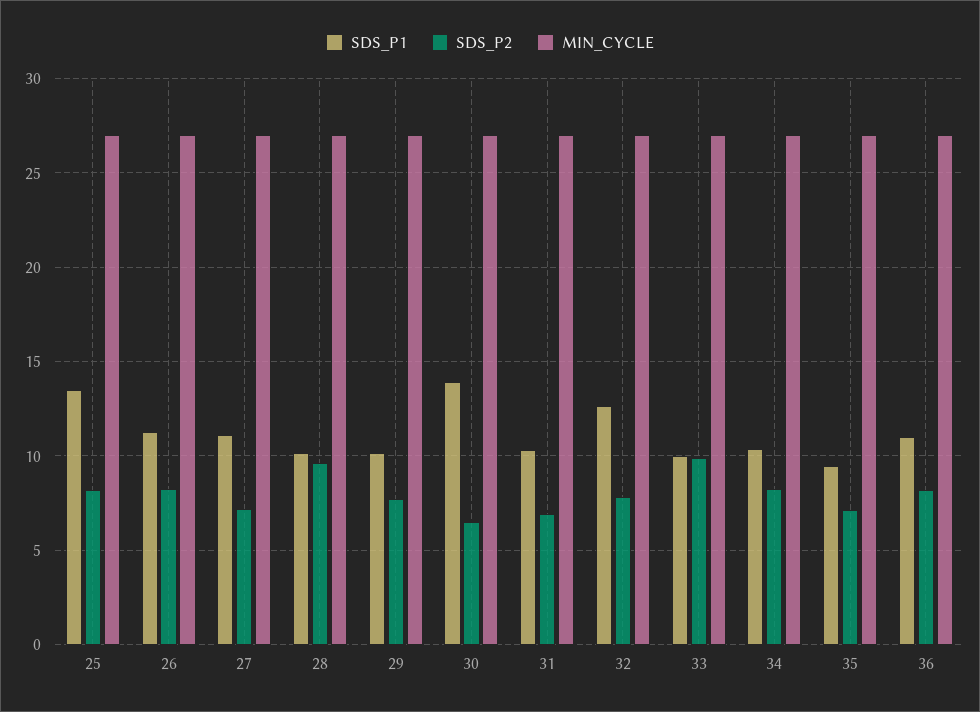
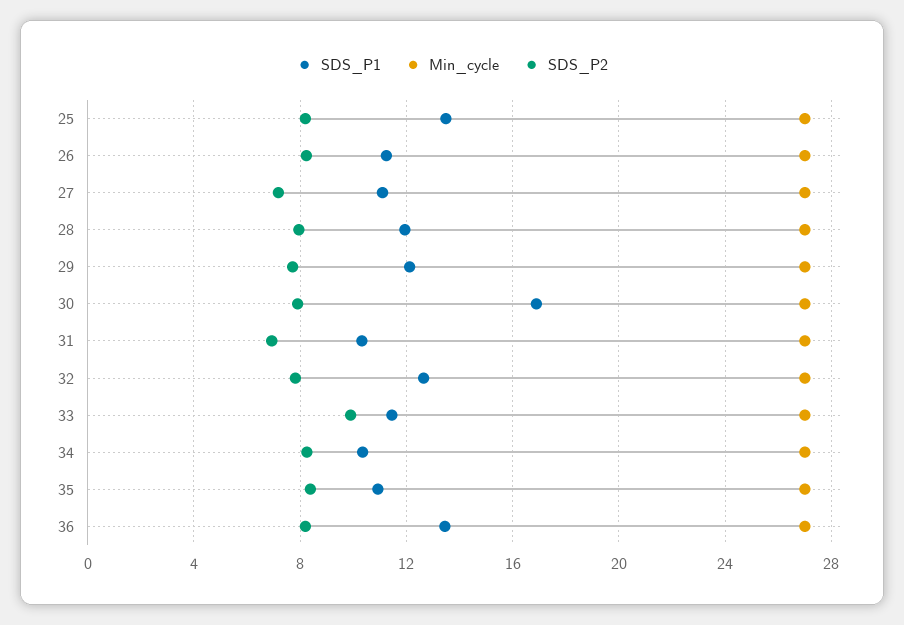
  {
    "SDS_P1": {
      "25": 13.5,
      "26": 11.5,
      "27": 11,
-     "28": 10,
+     "28": 12,
-     "29": 10,
+     "29": 12,
-     "30": 14,
+     "30": 17,
      "31": 10.5,
      "32": 12.5,
-     "33": 10,
+     "33": 11.5,
      "34": 10.5,
-     "35": 9.5,
+     "35": 11,
-     "36": 11
+     "36": 13.5
    },
    "SDS_P2": {
      "25": 8,
      "26": 8,
      "27": 7,
-     "28": 9.5,
+     "28": 8,
      "29": 7.5,
-     "30": 6.5,
+     "30": 8,
      "31": 7,
      "32": 8,
      "33": 10,
      "34": 8.5,
-     "35": 7,
+     "35": 8.5,
      "36": 8
    },
    "MIN_CYCLE": {
      "25": 27,
      "26": 27,
      "27": 27,
      "28": 27,
      "29": 27,
      "30": 27,
      "31": 27,
      "32": 27,
      "33": 27,
      "34": 27,
      "35": 27,
      "36": 27
    }
  }

